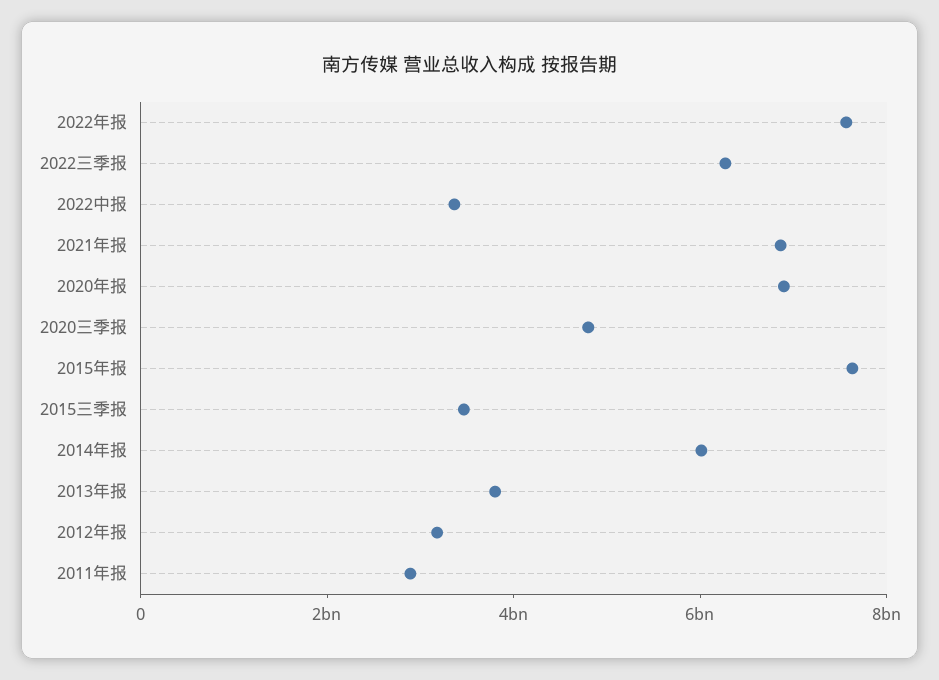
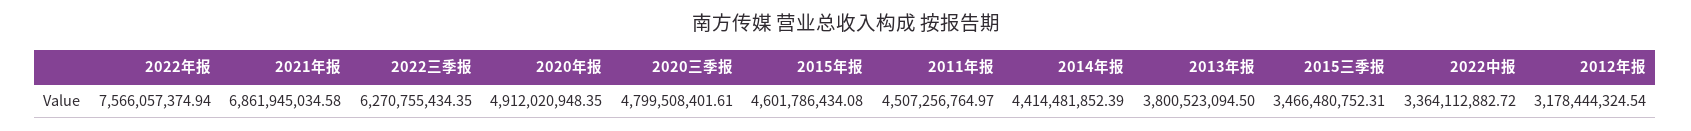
  {
    "2022年报": 7566057374.94,
    "2022三季报": 6270755434.35,
    "2022中报": 3364112882.72,
    "2021年报": 6861945034.58,
-   "2020年报": 7000000000,
+   "2020年报": 4912020948.35,
    "2020三季报": 4799508401.61,
-   "2015年报": 7500000000,
+   "2015年报": 4601786434.08,
    "2015三季报": 3466480752.31,
-   "2014年报": 6000000000,
+   "2014年报": 4414481852.39,
    "2013年报": 3800523094.5,
    "2012年报": 3178444324.54,
-   "2011年报": 3000000000
+   "2011年报": 4507256764.97
  }

